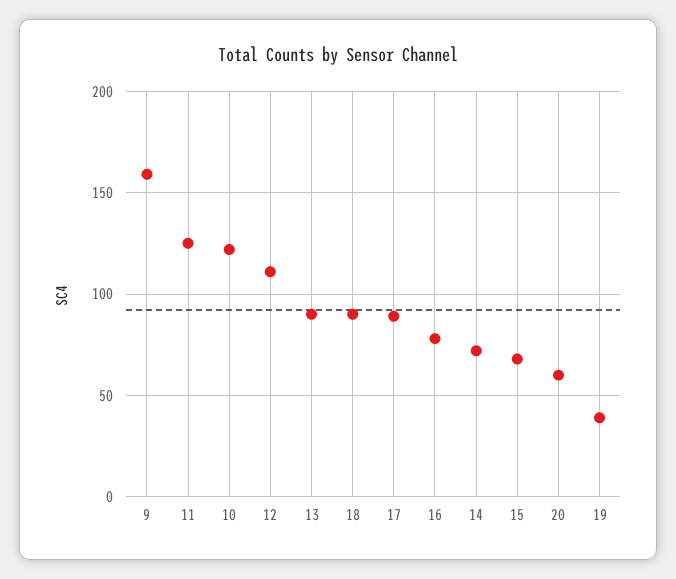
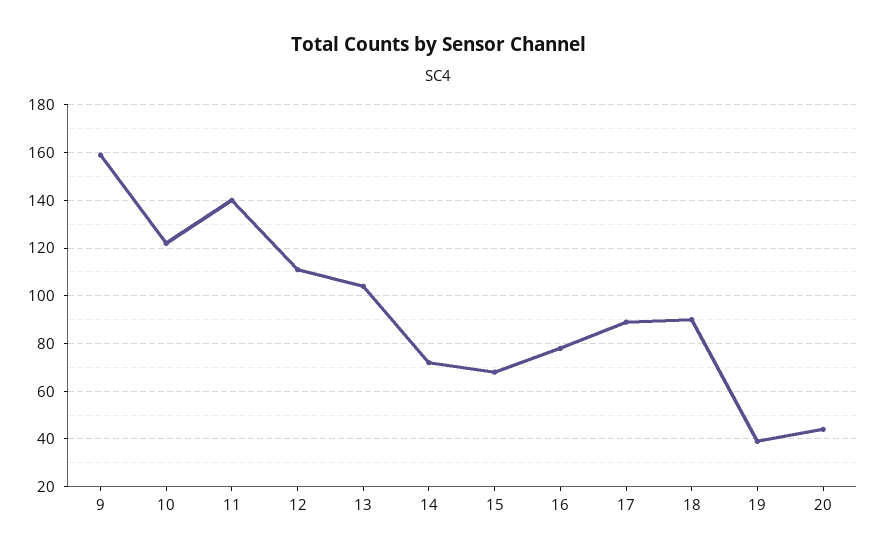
  {
    "9": 160,
-   "11": 125,
+   "11": 140,
    "10": 120,
    "12": 110,
-   "13": 90,
+   "13": 105,
    "18": 90,
    "17": 90,
    "16": 80,
    "14": 70,
    "15": 70,
-   "20": 60,
+   "20": 45,
    "19": 40
  }

